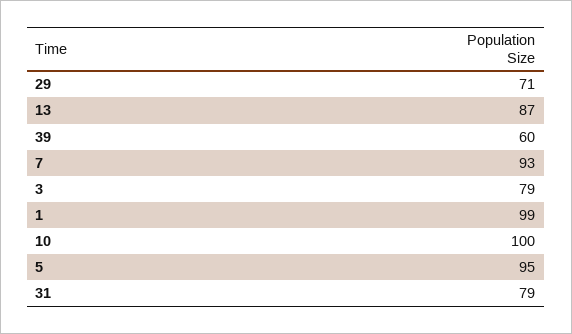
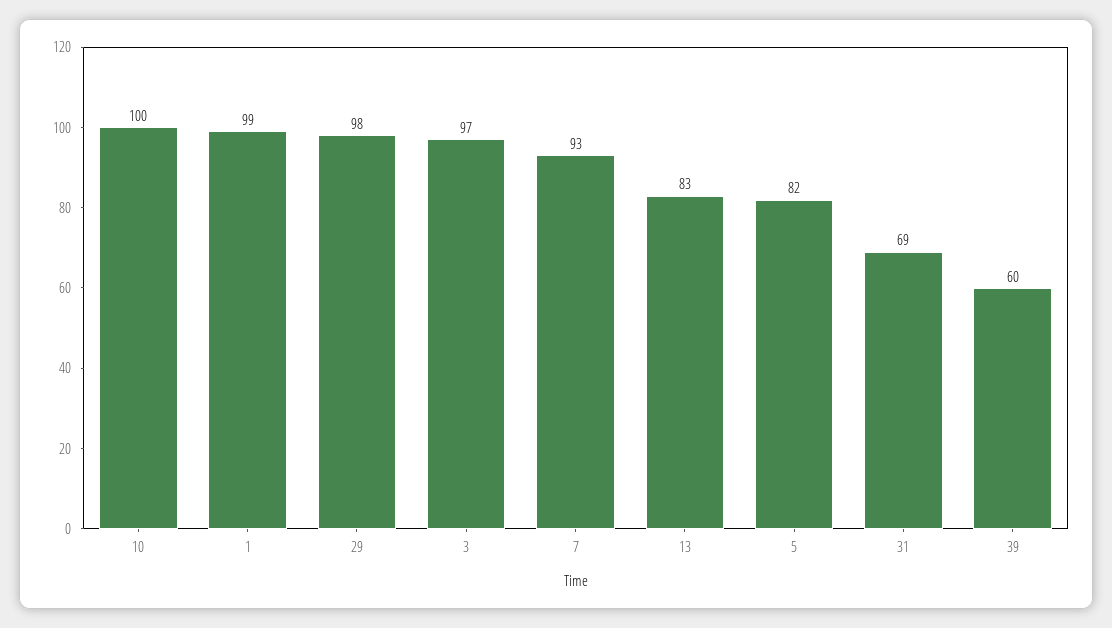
  {
-   "29": 71,
+   "29": 98,
-   "13": 87,
+   "13": 83,
    "39": 60,
    "7": 93,
-   "3": 79,
+   "3": 97,
    "1": 99,
    "10": 100,
-   "5": 95,
+   "5": 82,
-   "31": 79
+   "31": 69
  }

